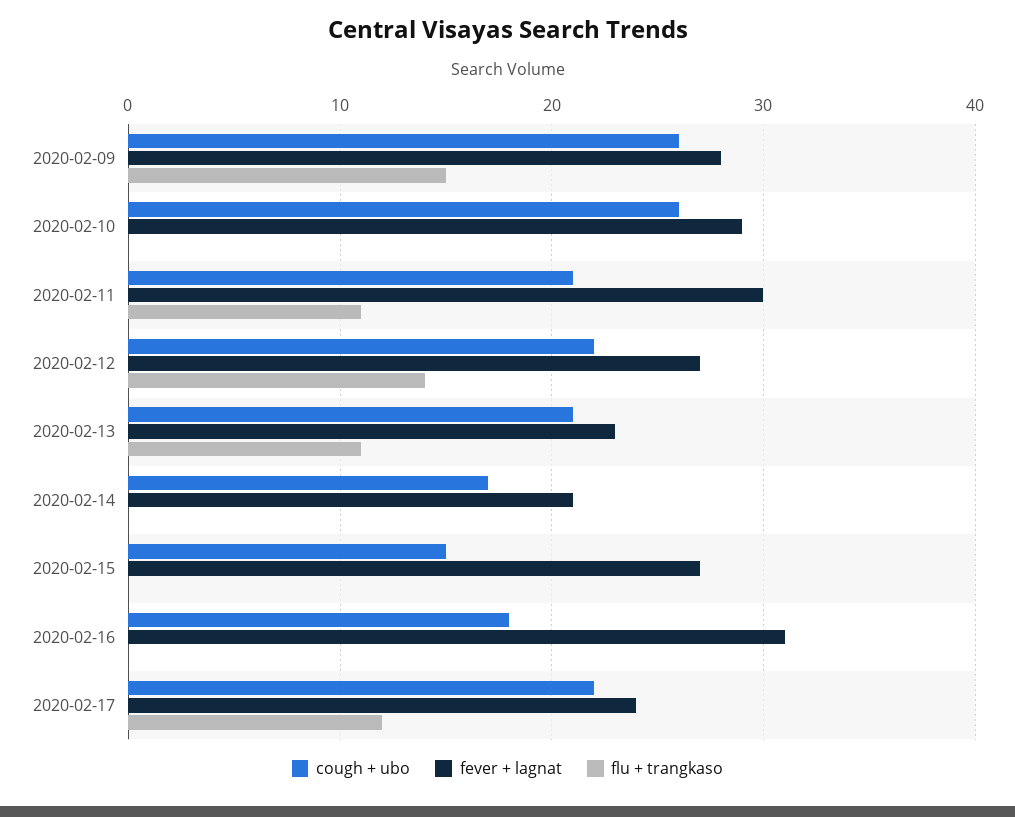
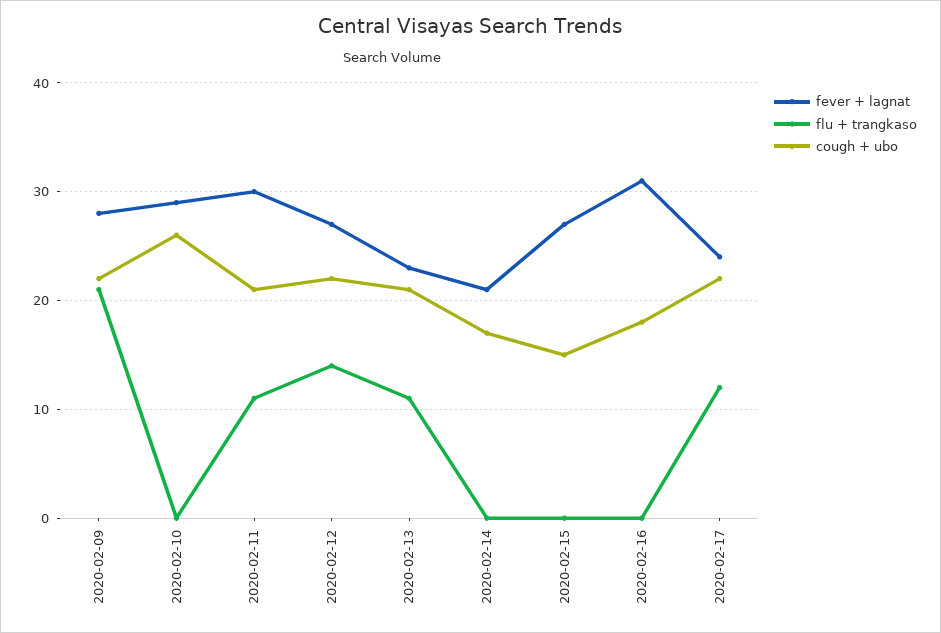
  {
    "cough + ubo": {
-     "2020-02-09": 26,
+     "2020-02-09": 22,
      "2020-02-10": 26,
      "2020-02-11": 21,
      "2020-02-12": 22,
      "2020-02-13": 21,
      "2020-02-14": 17,
      "2020-02-15": 15,
      "2020-02-16": 18,
      "2020-02-17": 22
    },
    "fever + lagnat": {
      "2020-02-09": 28,
      "2020-02-10": 29,
      "2020-02-11": 30,
      "2020-02-12": 27,
      "2020-02-13": 23,
      "2020-02-14": 21,
      "2020-02-15": 27,
      "2020-02-16": 31,
      "2020-02-17": 24
    },
    "flu + trangkaso": {
-     "2020-02-09": 15,
+     "2020-02-09": 21,
      "2020-02-10": 0,
      "2020-02-11": 11,
      "2020-02-12": 14,
      "2020-02-13": 11,
      "2020-02-14": 0,
      "2020-02-15": 0,
      "2020-02-16": 0,
      "2020-02-17": 12
    }
  }

